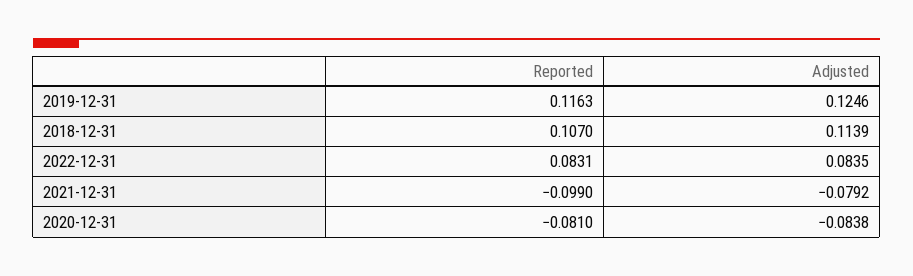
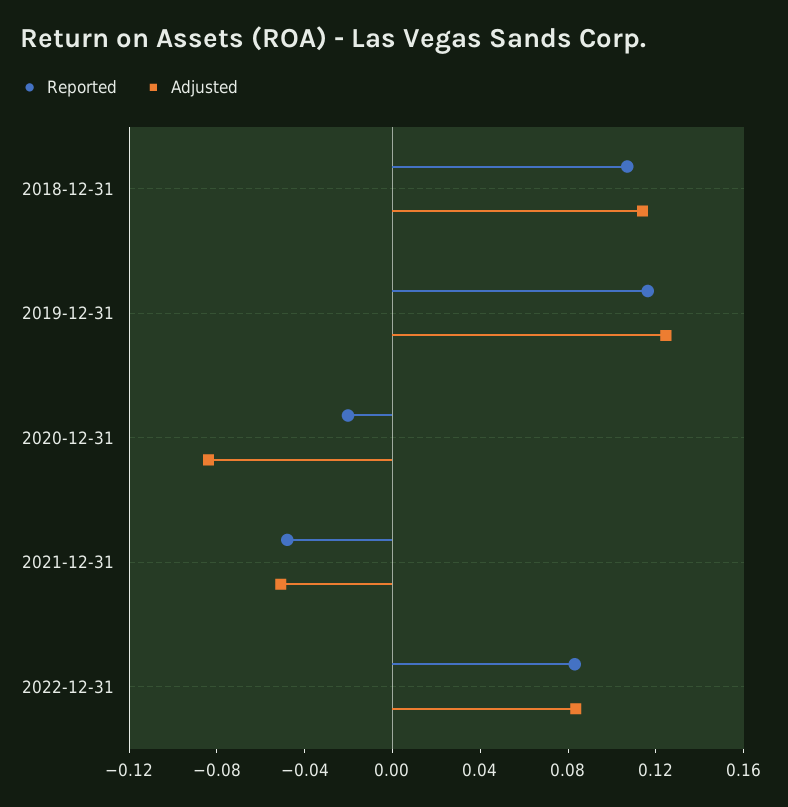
  {
    "Reported": {
      "2019-12-31": 0.1163,
      "2018-12-31": 0.107,
      "2022-12-31": 0.0831,
-     "2021-12-31": -0.099,
+     "2021-12-31": -0.05,
-     "2020-12-31": -0.081
+     "2020-12-31": -0.02
    },
    "Adjusted": {
      "2019-12-31": 0.1246,
      "2018-12-31": 0.1139,
      "2022-12-31": 0.0835,
-     "2021-12-31": -0.0792,
+     "2021-12-31": -0.05,
      "2020-12-31": -0.0838
    }
  }

